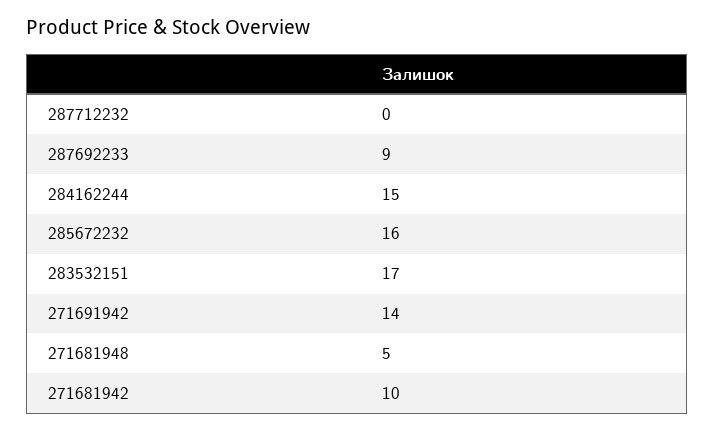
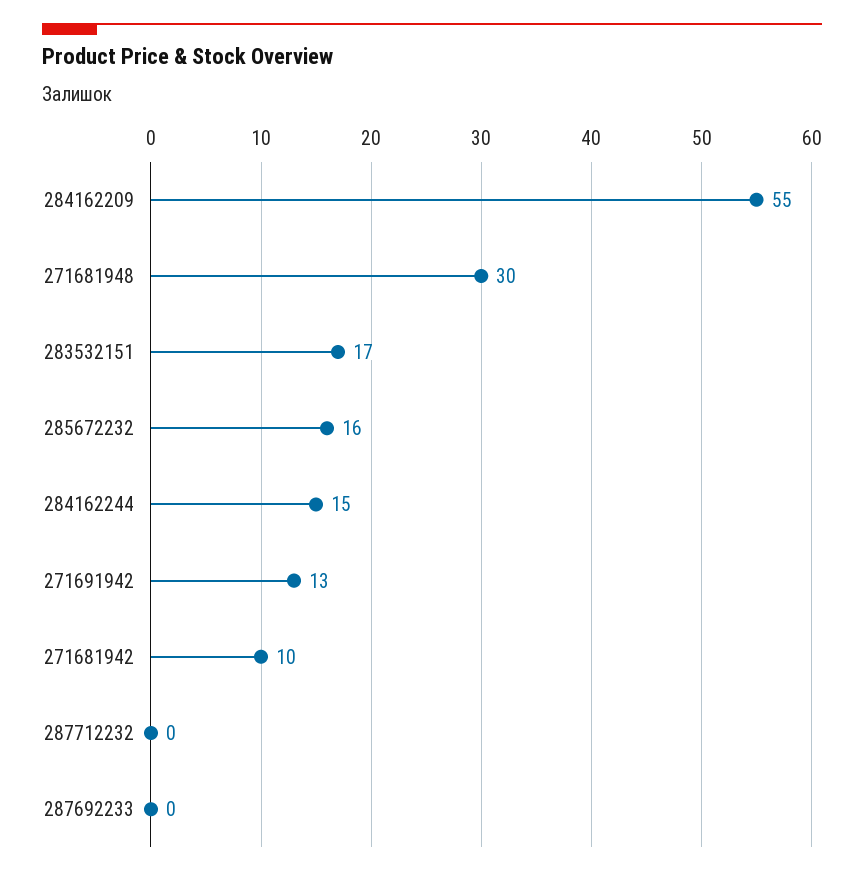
  {
    "287712232": 0,
-   "287692233": 9,
+   "287692233": 0,
    "284162244": 15,
    "285672232": 16,
    "283532151": 17,
-   "271691942": 14,
+   "271691942": 13,
-   "271681948": 5,
+   "271681948": 30,
-   "271681942": 10
+   "271681942": 10,
+   "284162209": 55
  }

